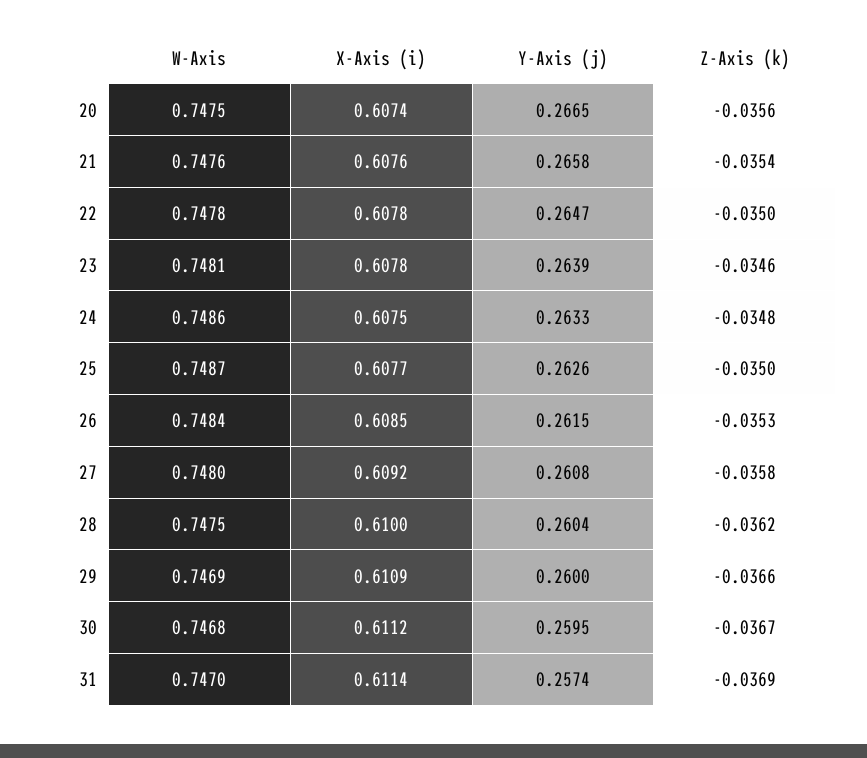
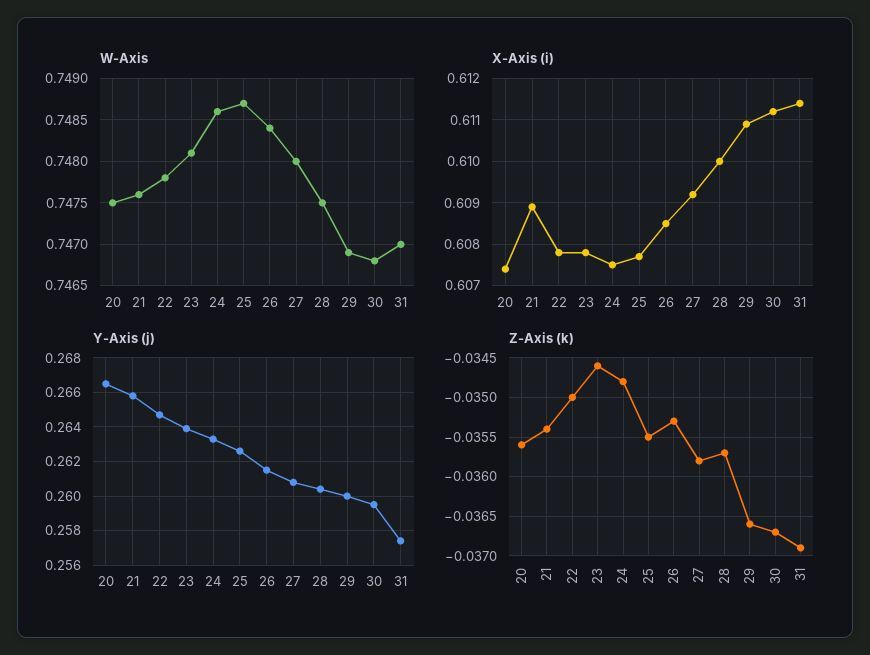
  {
    "W-Axis": {
      "20": 0.7475,
      "21": 0.7476,
      "22": 0.7478,
      "23": 0.7481,
      "24": 0.7486,
      "25": 0.7487,
      "26": 0.7484,
      "27": 0.748,
      "28": 0.7475,
      "29": 0.7469,
      "30": 0.7468,
      "31": 0.747
    },
    "X-Axis (i)": {
      "20": 0.6074,
-     "21": 0.6076,
+     "21": 0.609,
      "22": 0.6078,
      "23": 0.6078,
      "24": 0.6075,
      "25": 0.6077,
      "26": 0.6085,
      "27": 0.6092,
      "28": 0.61,
      "29": 0.6109,
      "30": 0.6112,
      "31": 0.6114
    },
    "Y-Axis (j)": {
      "20": 0.2665,
      "21": 0.2658,
      "22": 0.2647,
      "23": 0.2639,
      "24": 0.2633,
      "25": 0.2626,
      "26": 0.2615,
      "27": 0.2608,
      "28": 0.2604,
      "29": 0.26,
      "30": 0.2595,
      "31": 0.2574
    },
    "Z-Axis (k)": {
      "20": -0.0356,
      "21": -0.0354,
      "22": -0.035,
      "23": -0.0346,
      "24": -0.0348,
-     "25": -0.035,
+     "25": -0.0355,
      "26": -0.0353,
      "27": -0.0358,
-     "28": -0.0362,
+     "28": -0.0357,
      "29": -0.0366,
      "30": -0.0367,
      "31": -0.0369
    }
  }

